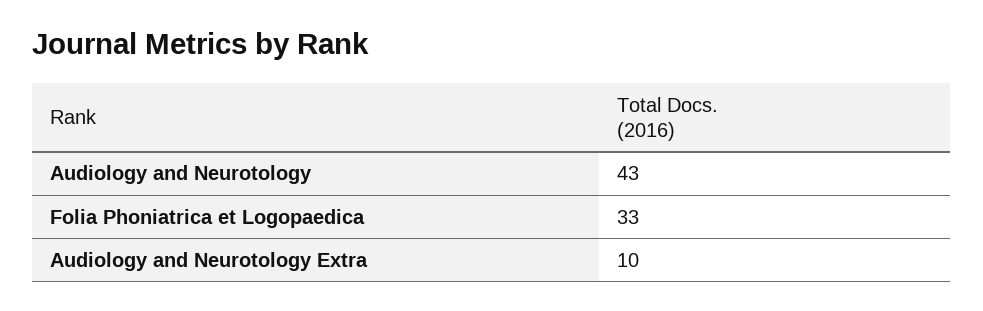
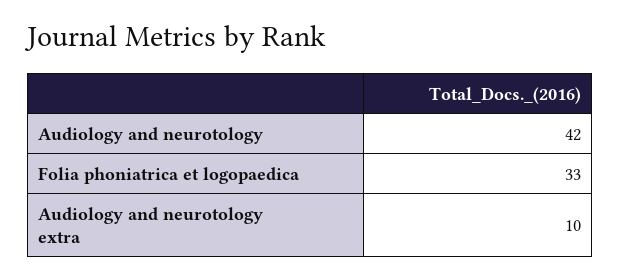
  {
-   "Audiology and Neurotology": 43,
+   "Audiology and Neurotology": 42,
    "Folia Phoniatrica et Logopaedica": 33,
    "Audiology and Neurotology Extra": 10
  }

